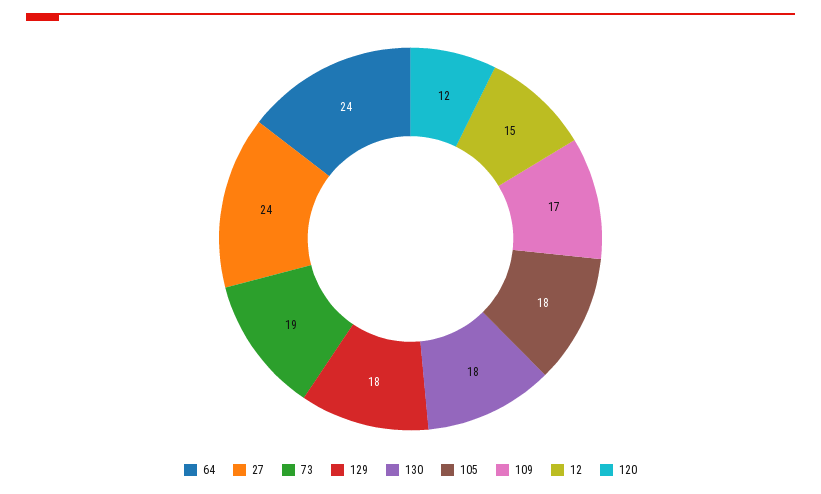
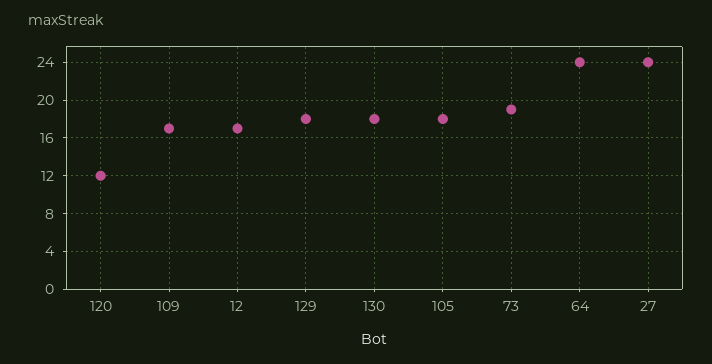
  {
    "64": 24,
    "27": 24,
    "73": 19,
    "129": 18,
    "130": 18,
    "105": 18,
    "109": 17,
-   "12": 15,
+   "12": 17,
    "120": 12
  }

